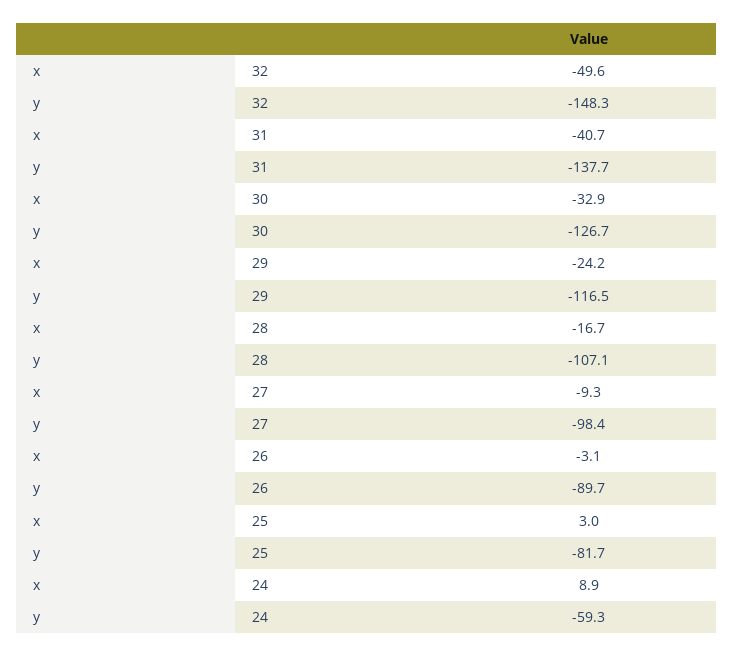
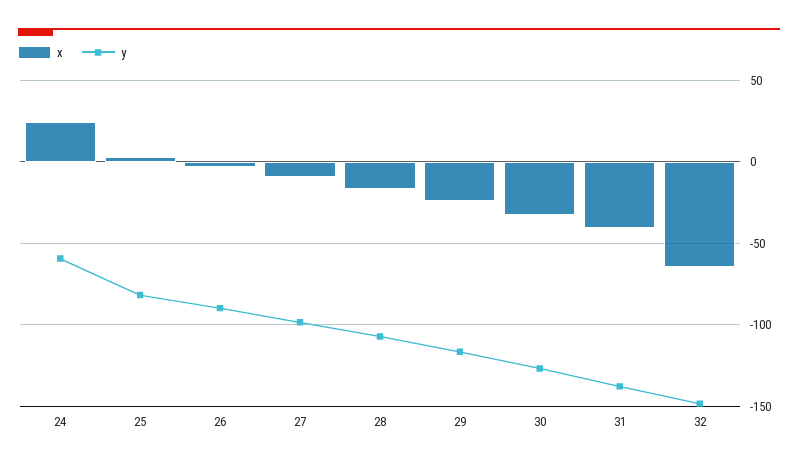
  {
    "x": {
-     "32": -49.6,
+     "32": -65,
      "31": -40.7,
      "30": -32.9,
      "29": -24.2,
      "28": -16.7,
      "27": -9.3,
      "26": -3.1,
      "25": 3,
-     "24": 8.9
+     "24": 25
    },
    "y": {
      "32": -148.3,
      "31": -137.7,
      "30": -126.7,
      "29": -116.5,
      "28": -107.1,
      "27": -98.4,
      "26": -89.7,
      "25": -81.7,
      "24": -59.3
    }
  }

